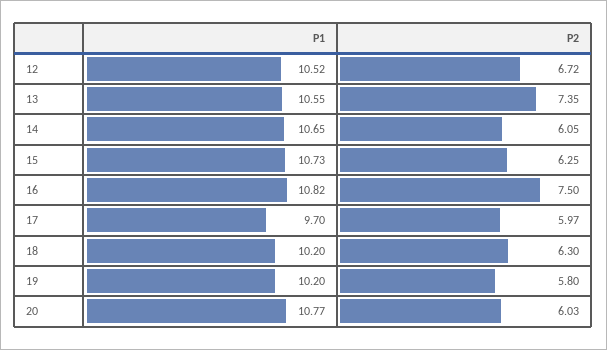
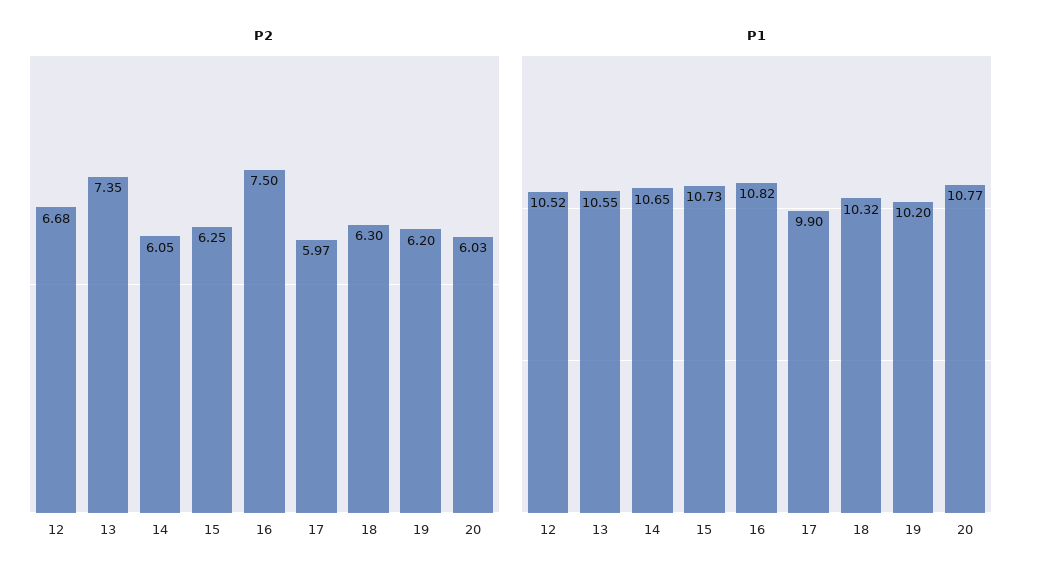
  {
    "P1": {
      "12": 10.52,
      "13": 10.55,
      "14": 10.65,
      "15": 10.73,
      "16": 10.82,
-     "17": 9.7,
+     "17": 9.9,
-     "18": 10.2,
+     "18": 10.32,
      "19": 10.2,
      "20": 10.77
    },
    "P2": {
-     "12": 6.72,
+     "12": 6.68,
      "13": 7.35,
      "14": 6.05,
      "15": 6.25,
      "16": 7.5,
      "17": 5.97,
      "18": 6.3,
-     "19": 5.8,
+     "19": 6.2,
      "20": 6.03
    }
  }

